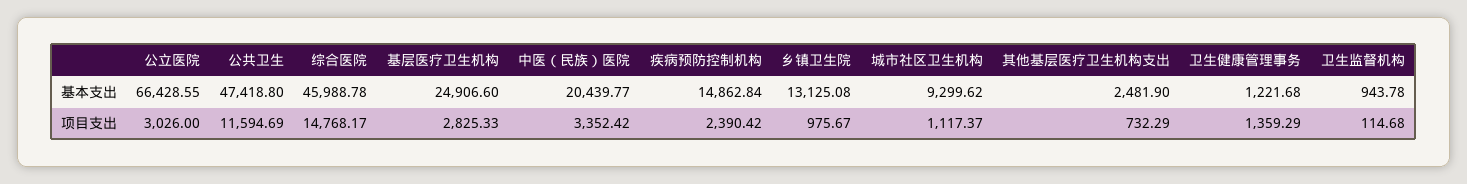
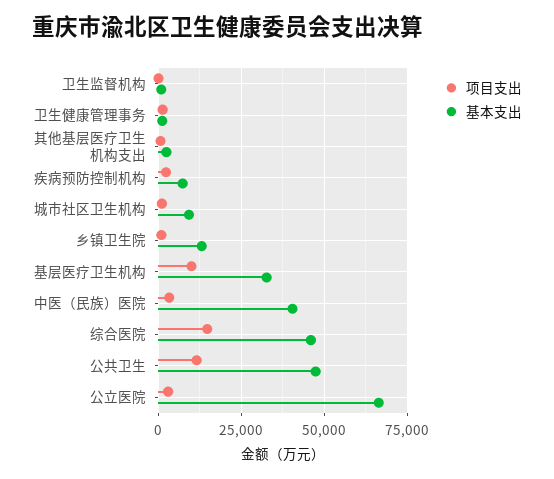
  {
    "基本支出": {
      "公立医院": 66428.55,
      "公共卫生": 47418.8,
      "综合医院": 45988.78,
-     "基层医疗卫生机构": 24906.6,
+     "基层医疗卫生机构": 32500,
-     "中医（民族）医院": 20439.77,
+     "中医（民族）医院": 40000,
-     "疾病预防控制机构": 14862.84,
+     "疾病预防控制机构": 7500,
      "乡镇卫生院": 13125.08,
      "城市社区卫生机构": 9299.62,
      "其他基层医疗卫生机构支出": 2481.9,
      "卫生健康管理事务": 1221.68,
      "卫生监督机构": 943.78
    },
    "项目支出": {
      "公立医院": 3026,
      "公共卫生": 11594.69,
      "综合医院": 14768.17,
-     "基层医疗卫生机构": 2825.33,
+     "基层医疗卫生机构": 10000,
      "中医（民族）医院": 3352.42,
      "疾病预防控制机构": 2390.42,
      "乡镇卫生院": 975.67,
      "城市社区卫生机构": 1117.37,
      "其他基层医疗卫生机构支出": 732.29,
      "卫生健康管理事务": 1359.29,
      "卫生监督机构": 114.68
    }
  }

